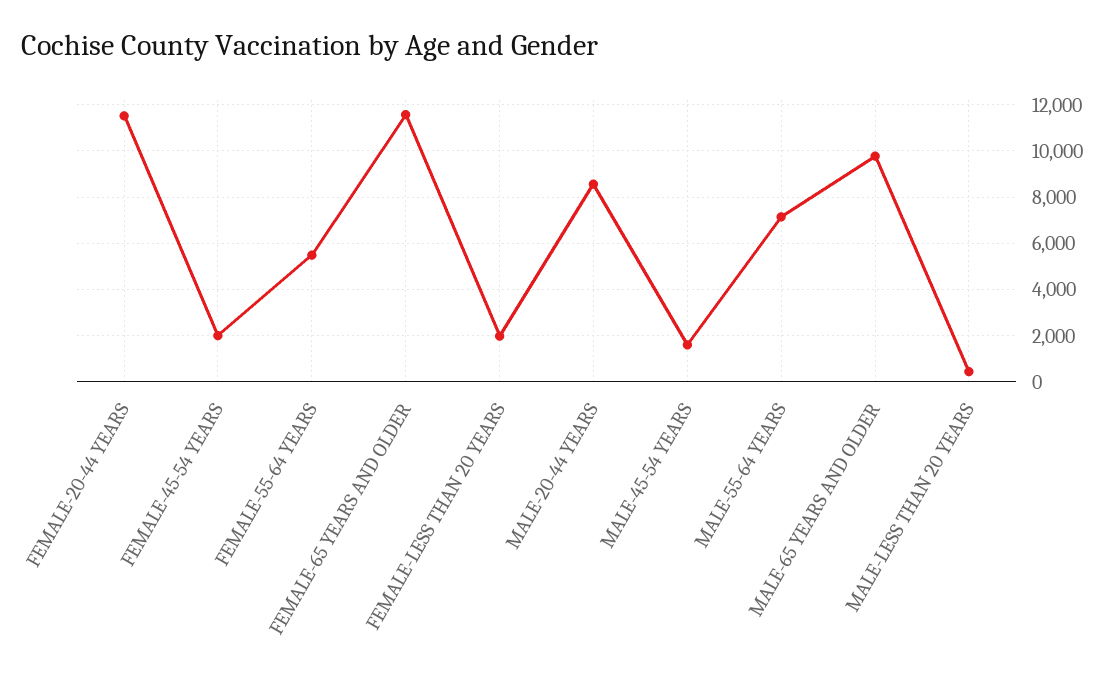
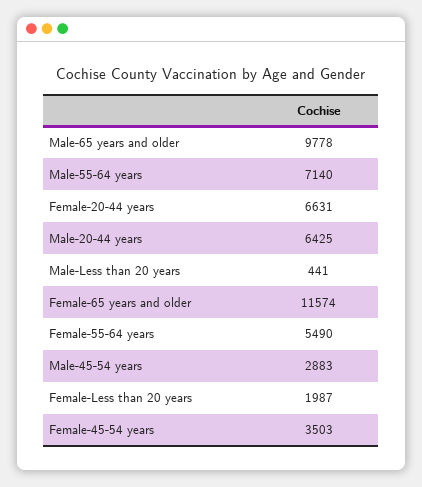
  {
-   "FEMALE-20-44 YEARS": 11500,
+   "FEMALE-20-44 YEARS": 6631,
-   "FEMALE-45-54 YEARS": 2000,
+   "FEMALE-45-54 YEARS": 3503,
    "FEMALE-55-64 YEARS": 5490,
    "FEMALE-65 YEARS AND OLDER": 11574,
    "FEMALE-LESS THAN 20 YEARS": 1987,
-   "MALE-20-44 YEARS": 8500,
+   "MALE-20-44 YEARS": 6425,
-   "MALE-45-54 YEARS": 1500,
+   "MALE-45-54 YEARS": 2883,
    "MALE-55-64 YEARS": 7140,
    "MALE-65 YEARS AND OLDER": 9778,
    "MALE-LESS THAN 20 YEARS": 441
  }

